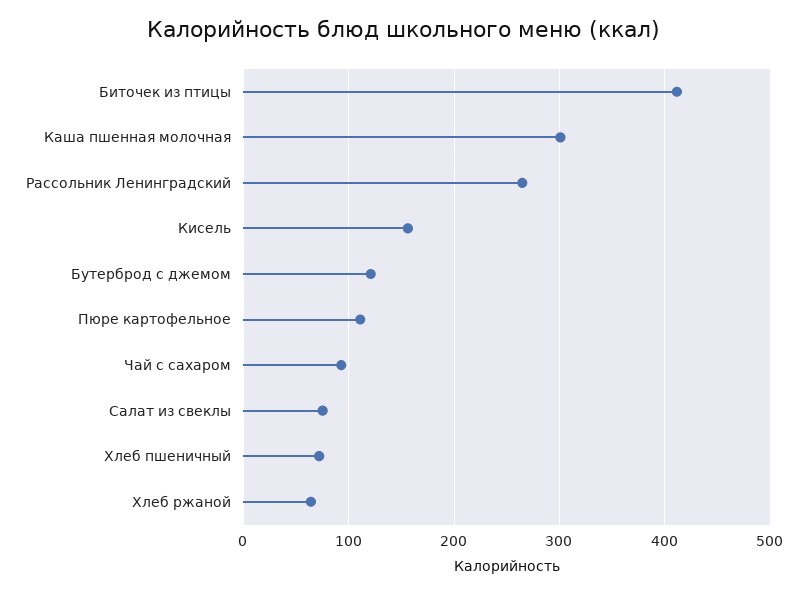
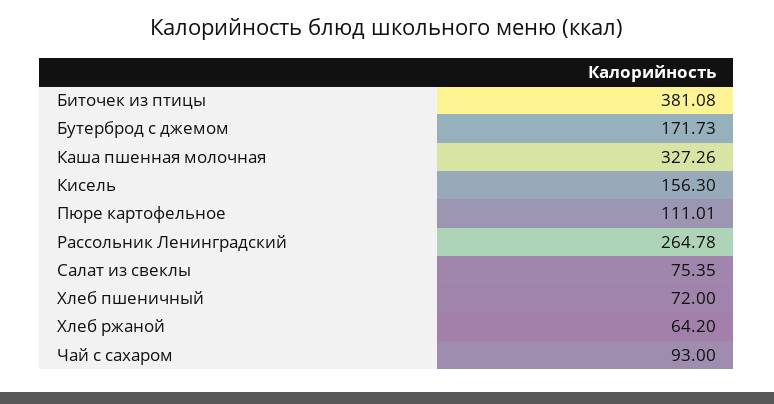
  {
-   "Биточек из птицы": 410,
+   "Биточек из птицы": 381.08,
-   "Каша пшенная молочная": 300,
+   "Каша пшенная молочная": 327.26,
    "Рассольник Ленинградский": 264.78,
    "Кисель": 156.3,
-   "Бутерброд с джемом": 120,
+   "Бутерброд с джемом": 171.73,
    "Пюре картофельное": 111.01,
    "Чай с сахаром": 93,
    "Салат из свеклы": 75.35,
    "Хлеб пшеничный": 72,
    "Хлеб ржаной": 64.2
  }

